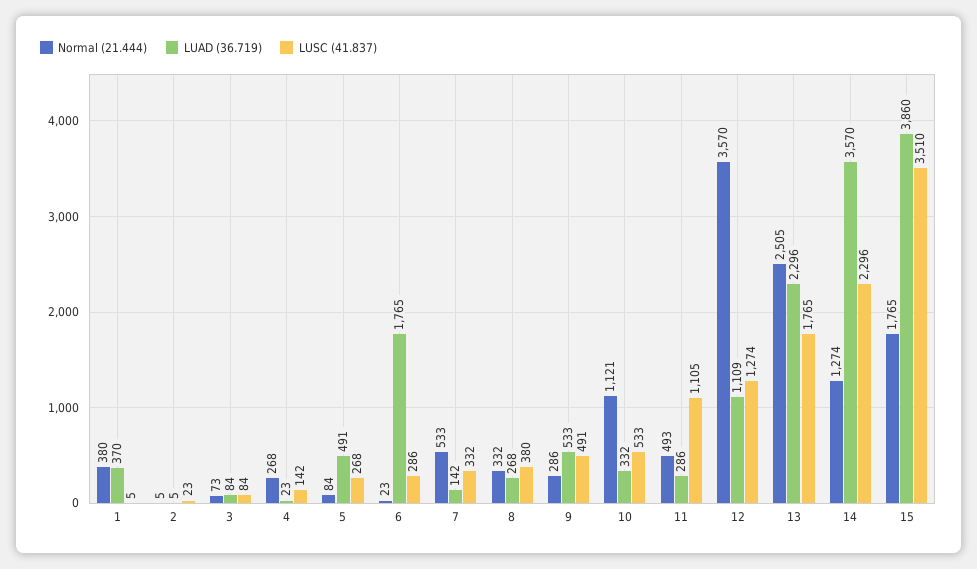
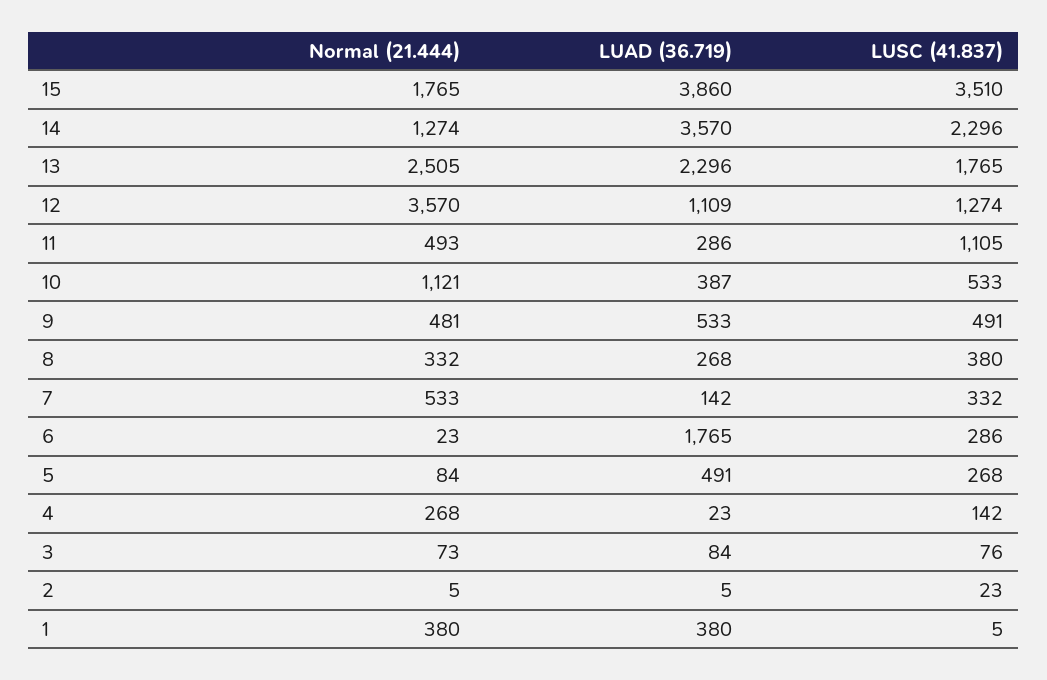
  {
    "Normal (21.444)": {
      "1": 380,
      "2": 5,
      "3": 73,
      "4": 268,
      "5": 84,
      "6": 23,
      "7": 533,
      "8": 332,
-     "9": 286,
+     "9": 481,
      "10": 1121,
      "11": 493,
      "12": 3570,
      "13": 2505,
      "14": 1274,
      "15": 1765
    },
    "LUAD (36.719)": {
-     "1": 370,
+     "1": 380,
      "2": 5,
      "3": 84,
      "4": 23,
      "5": 491,
      "6": 1765,
      "7": 142,
      "8": 268,
      "9": 533,
-     "10": 332,
+     "10": 387,
      "11": 286,
      "12": 1109,
      "13": 2296,
      "14": 3570,
      "15": 3860
    },
    "LUSC (41.837)": {
      "1": 5,
      "2": 23,
-     "3": 84,
+     "3": 76,
      "4": 142,
      "5": 268,
      "6": 286,
      "7": 332,
      "8": 380,
      "9": 491,
      "10": 533,
      "11": 1105,
      "12": 1274,
      "13": 1765,
      "14": 2296,
      "15": 3510
    }
  }

